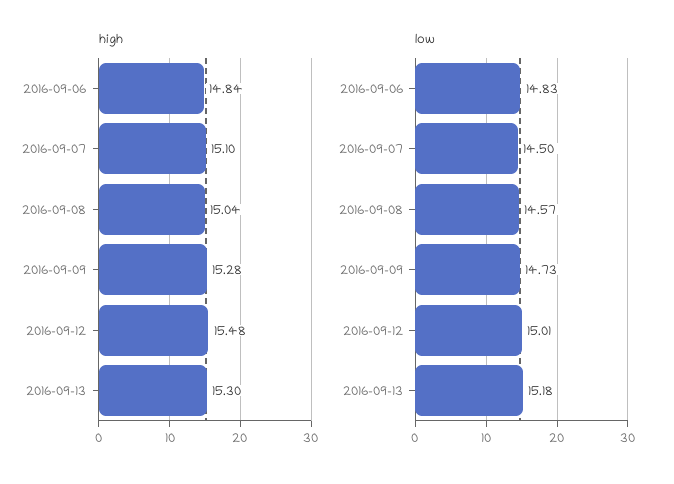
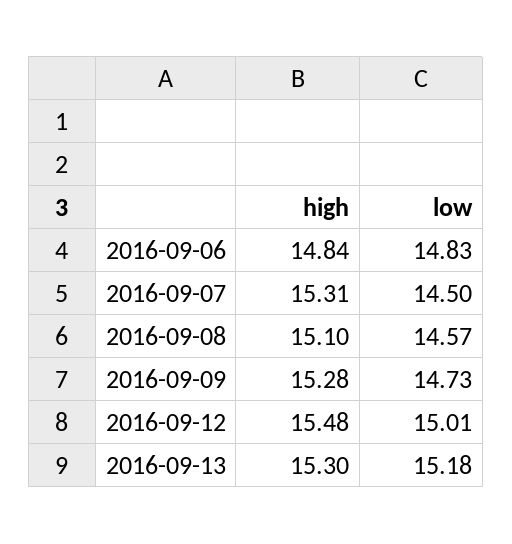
  {
    "high": {
      "2016-09-06": 14.84,
-     "2016-09-07": 15.1,
+     "2016-09-07": 15.31,
-     "2016-09-08": 15.04,
+     "2016-09-08": 15.1,
      "2016-09-09": 15.28,
      "2016-09-12": 15.48,
      "2016-09-13": 15.3
    },
    "low": {
      "2016-09-06": 14.83,
      "2016-09-07": 14.5,
      "2016-09-08": 14.57,
      "2016-09-09": 14.73,
      "2016-09-12": 15.01,
      "2016-09-13": 15.18
    }
  }

